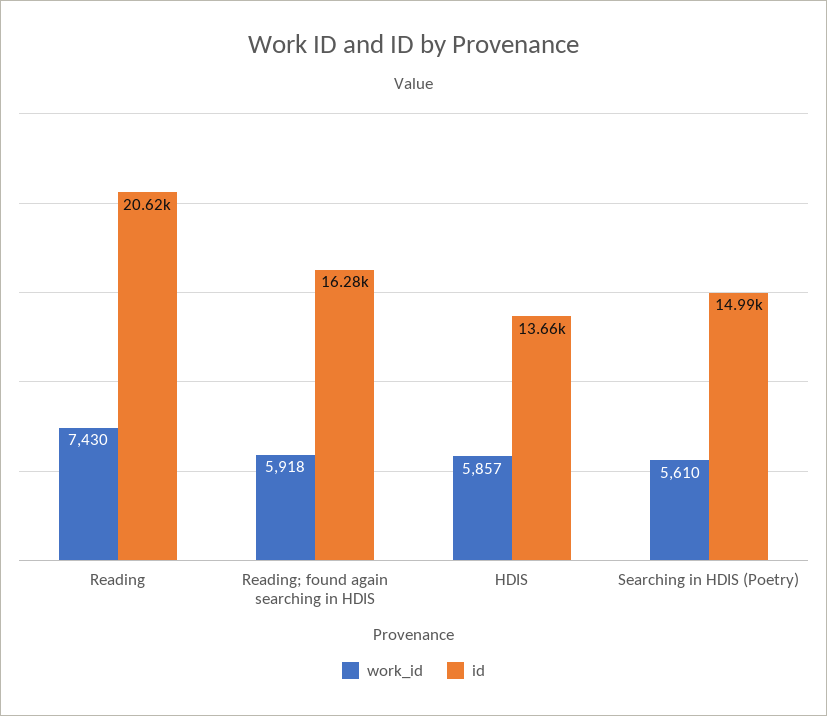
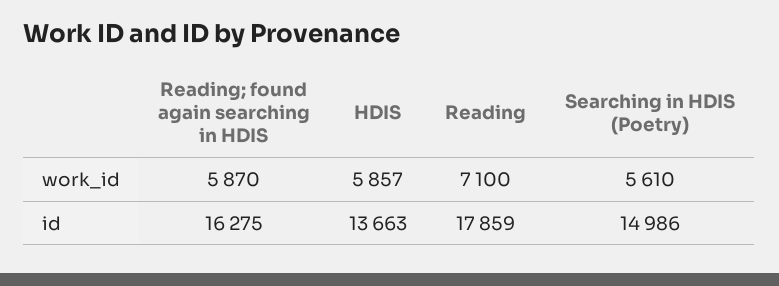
  {
    "work_id": {
-     "Reading": 7430,
+     "Reading": 7100,
-     "Reading; found again searching in HDIS": 5918,
+     "Reading; found again searching in HDIS": 5870,
      "HDIS": 5857,
      "Searching in HDIS (Poetry)": 5610
    },
    "id": {
-     "Reading": 20620,
+     "Reading": 17859,
      "Reading; found again searching in HDIS": 16275,
      "HDIS": 13663,
      "Searching in HDIS (Poetry)": 14986
    }
  }

